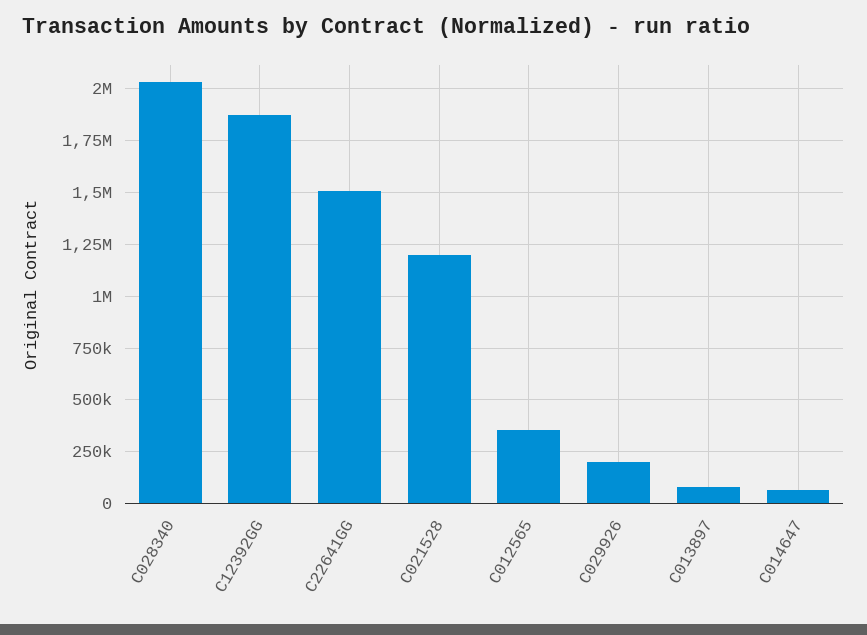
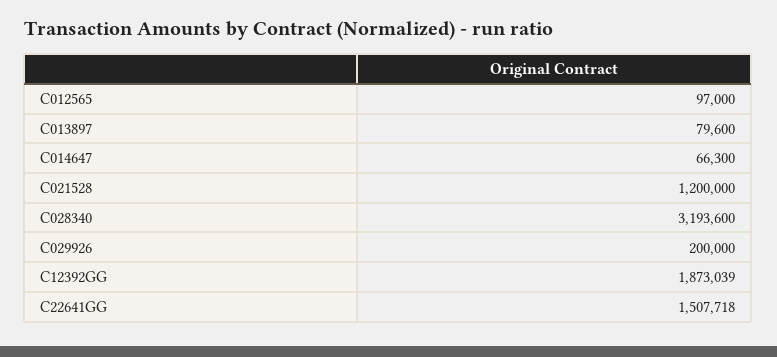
  {
-   "C028340": 2050000,
+   "C028340": 3193600,
    "C12392GG": 1873039,
    "C22641GG": 1507718,
    "C021528": 1200000,
-   "C012565": 350000,
+   "C012565": 97000,
    "C029926": 200000,
    "C013897": 79600,
    "C014647": 66300
  }

